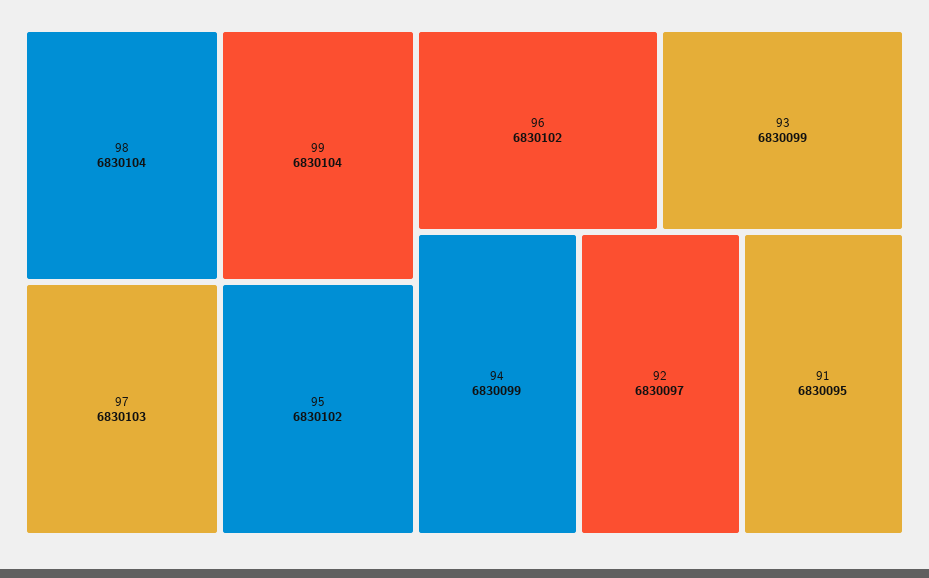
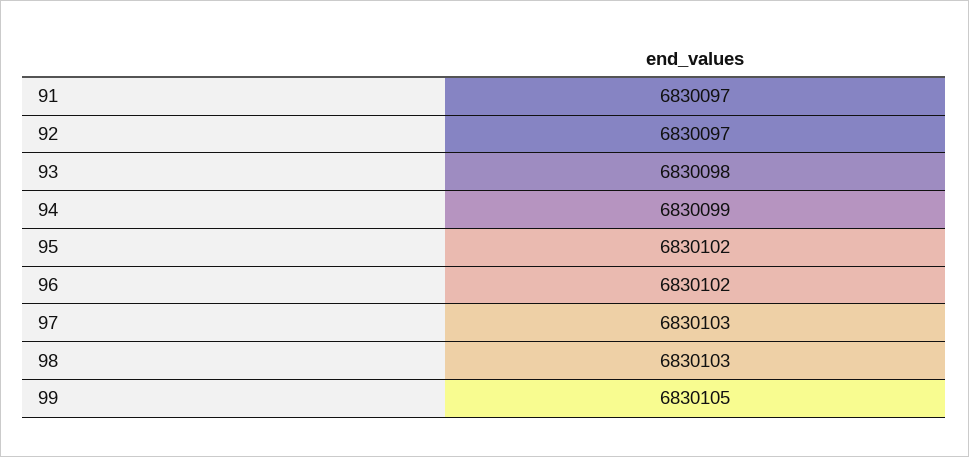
  {
-   "98": 6830104,
+   "98": 6830103,
-   "99": 6830104,
+   "99": 6830105,
    "97": 6830103,
    "95": 6830102,
    "96": 6830102,
-   "93": 6830099,
+   "93": 6830098,
    "94": 6830099,
    "92": 6830097,
-   "91": 6830095
+   "91": 6830097
  }

